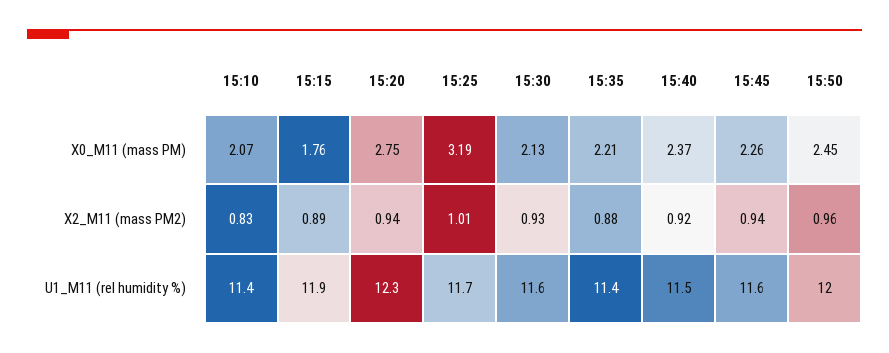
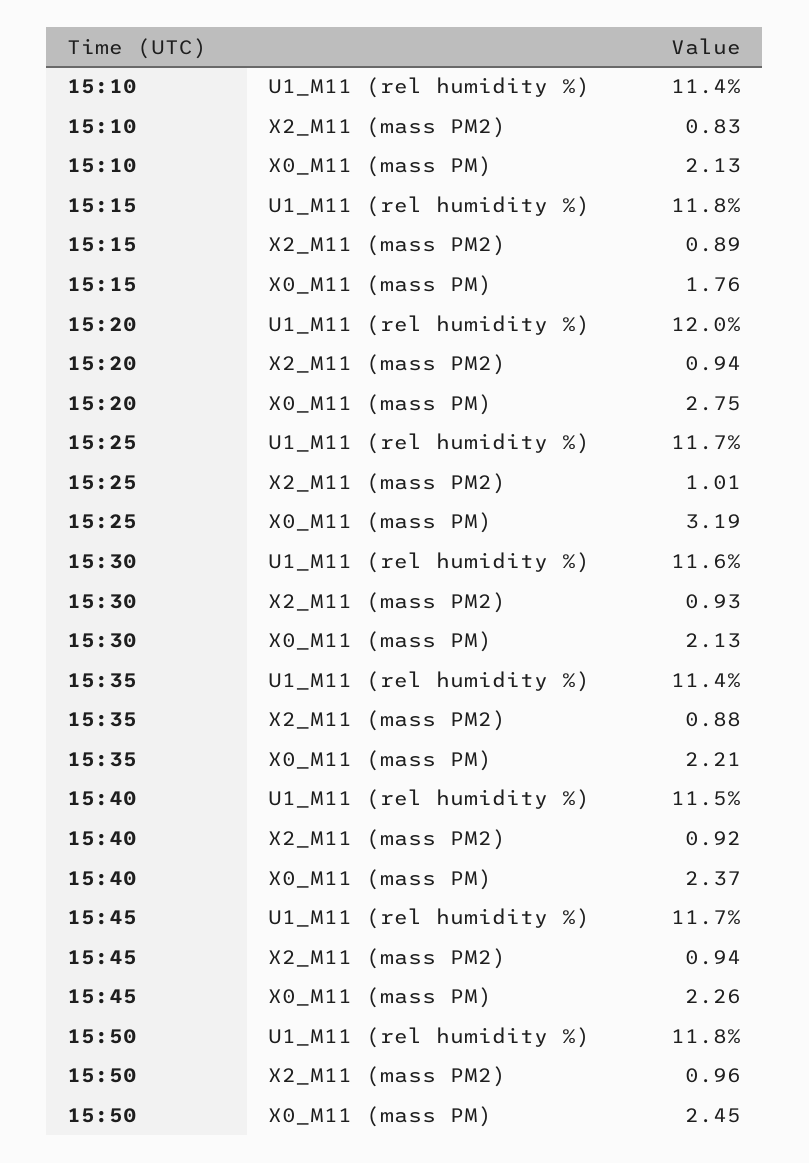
  {
    "15:10": {
-     "X0_M11 (mass PM)": 2.07,
+     "X0_M11 (mass PM)": 2.13,
      "X2_M11 (mass PM2)": 0.83,
      "U1_M11 (rel humidity %)": 11.4
    },
    "15:15": {
      "X0_M11 (mass PM)": 1.76,
      "X2_M11 (mass PM2)": 0.89,
-     "U1_M11 (rel humidity %)": 11.9
+     "U1_M11 (rel humidity %)": 11.8
    },
    "15:20": {
      "X0_M11 (mass PM)": 2.75,
      "X2_M11 (mass PM2)": 0.94,
-     "U1_M11 (rel humidity %)": 12.3
+     "U1_M11 (rel humidity %)": 12
    },
    "15:25": {
      "X0_M11 (mass PM)": 3.19,
      "X2_M11 (mass PM2)": 1.01,
      "U1_M11 (rel humidity %)": 11.7
    },
    "15:30": {
      "X0_M11 (mass PM)": 2.13,
      "X2_M11 (mass PM2)": 0.93,
      "U1_M11 (rel humidity %)": 11.6
    },
    "15:35": {
      "X0_M11 (mass PM)": 2.21,
      "X2_M11 (mass PM2)": 0.88,
      "U1_M11 (rel humidity %)": 11.4
    },
    "15:40": {
      "X0_M11 (mass PM)": 2.37,
      "X2_M11 (mass PM2)": 0.92,
      "U1_M11 (rel humidity %)": 11.5
    },
    "15:45": {
      "X0_M11 (mass PM)": 2.26,
      "X2_M11 (mass PM2)": 0.94,
-     "U1_M11 (rel humidity %)": 11.6
+     "U1_M11 (rel humidity %)": 11.7
    },
    "15:50": {
      "X0_M11 (mass PM)": 2.45,
      "X2_M11 (mass PM2)": 0.96,
-     "U1_M11 (rel humidity %)": 12
+     "U1_M11 (rel humidity %)": 11.8
    }
  }

